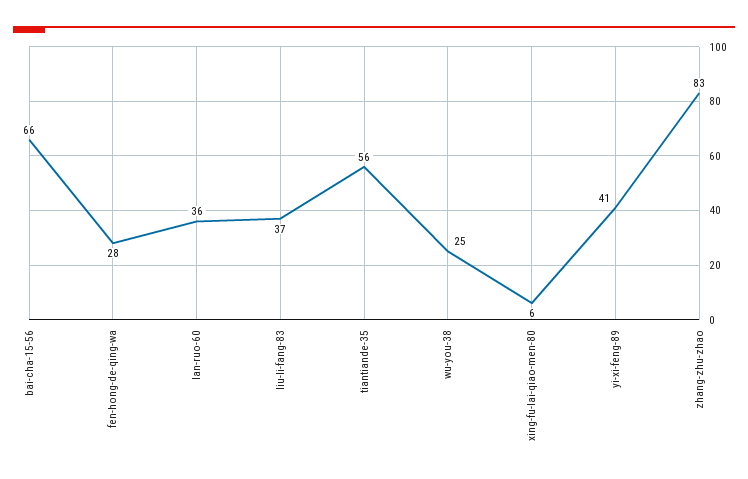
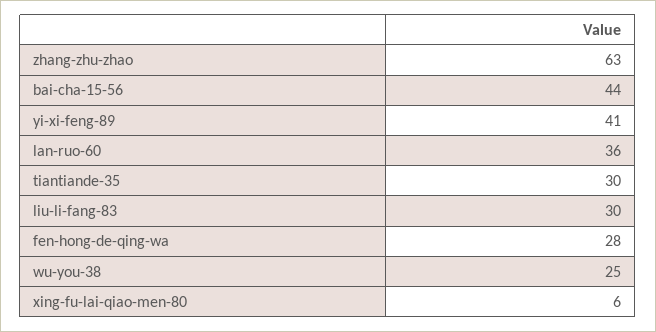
  {
-   "bai-cha-15-56": 66,
+   "bai-cha-15-56": 44,
    "fen-hong-de-qing-wa": 28,
    "lan-ruo-60": 36,
-   "liu-li-fang-83": 37,
+   "liu-li-fang-83": 30,
-   "tiantiande-35": 56,
+   "tiantiande-35": 30,
    "wu-you-38": 25,
    "xing-fu-lai-qiao-men-80": 6,
    "yi-xi-feng-89": 41,
-   "zhang-zhu-zhao": 83
+   "zhang-zhu-zhao": 63
  }

